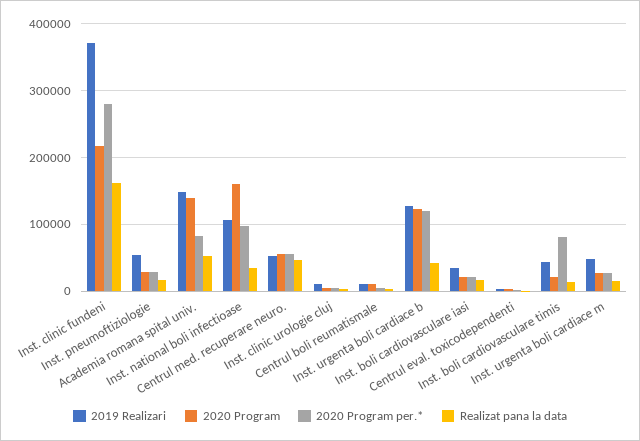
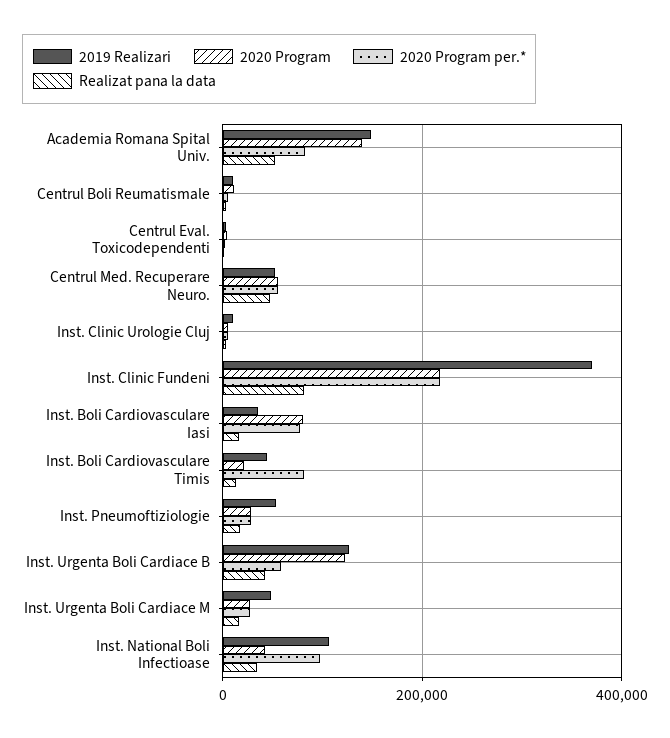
  {
    "2019 Realizari": {
      "Inst. clinic fundeni": 370000,
      "Inst. pneumoftiziologie": 50000,
      "Academia romana spital univ.": 150000,
      "Inst. national boli infectioase": 110000,
      "Centrul med. recuperare neuro.": 50000,
      "Inst. clinic urologie cluj": 10000,
      "Centrul boli reumatismale": 10000,
      "Inst. urgenta boli cardiace b": 130000,
      "Inst. boli cardiovasculare iasi": 30000,
      "Centrul eval. toxicodependenti": 0,
      "Inst. boli cardiovasculare timis": 40000,
      "Inst. urgenta boli cardiace m": 50000
    },
    "2020 Program": {
      "Inst. clinic fundeni": 220000,
      "Inst. pneumoftiziologie": 30000,
      "Academia romana spital univ.": 140000,
-     "Inst. national boli infectioase": 160000,
+     "Inst. national boli infectioase": 40000,
      "Centrul med. recuperare neuro.": 60000,
      "Inst. clinic urologie cluj": 0,
      "Centrul boli reumatismale": 10000,
      "Inst. urgenta boli cardiace b": 120000,
-     "Inst. boli cardiovasculare iasi": 20000,
+     "Inst. boli cardiovasculare iasi": 80000,
      "Centrul eval. toxicodependenti": 0,
      "Inst. boli cardiovasculare timis": 20000,
      "Inst. urgenta boli cardiace m": 30000
    },
    "2020 Program per.*": {
-     "Inst. clinic fundeni": 280000,
+     "Inst. clinic fundeni": 220000,
      "Inst. pneumoftiziologie": 30000,
      "Academia romana spital univ.": 80000,
      "Inst. national boli infectioase": 100000,
      "Centrul med. recuperare neuro.": 60000,
      "Inst. clinic urologie cluj": 0,
      "Centrul boli reumatismale": 10000,
-     "Inst. urgenta boli cardiace b": 120000,
+     "Inst. urgenta boli cardiace b": 60000,
-     "Inst. boli cardiovasculare iasi": 20000,
+     "Inst. boli cardiovasculare iasi": 80000,
      "Centrul eval. toxicodependenti": 0,
      "Inst. boli cardiovasculare timis": 80000,
      "Inst. urgenta boli cardiace m": 30000
    },
    "Realizat pana la data": {
-     "Inst. clinic fundeni": 160000,
+     "Inst. clinic fundeni": 80000,
      "Inst. pneumoftiziologie": 20000,
      "Academia romana spital univ.": 50000,
      "Inst. national boli infectioase": 30000,
      "Centrul med. recuperare neuro.": 50000,
      "Inst. clinic urologie cluj": 0,
      "Centrul boli reumatismale": 0,
      "Inst. urgenta boli cardiace b": 40000,
      "Inst. boli cardiovasculare iasi": 20000,
      "Centrul eval. toxicodependenti": 0,
      "Inst. boli cardiovasculare timis": 10000,
      "Inst. urgenta boli cardiace m": 20000
    }
  }

